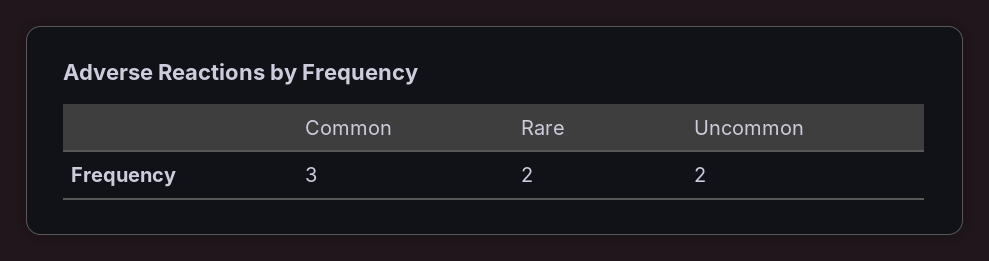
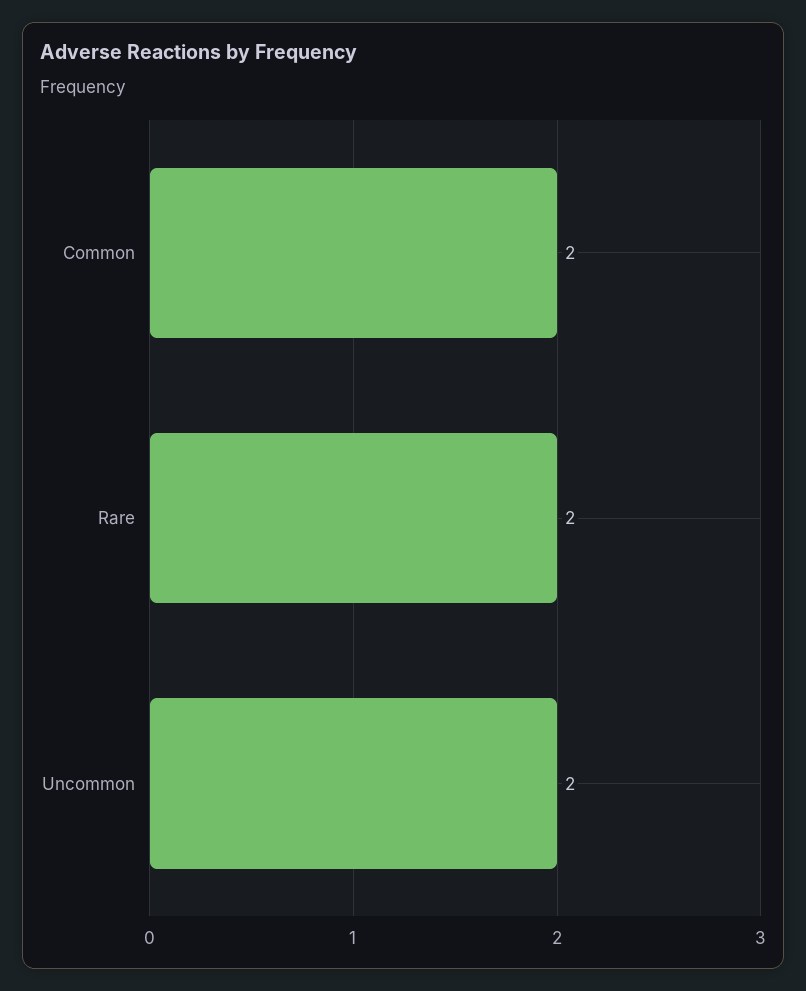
  {
-   "Common": 3,
+   "Common": 2,
    "Rare": 2,
    "Uncommon": 2
  }

